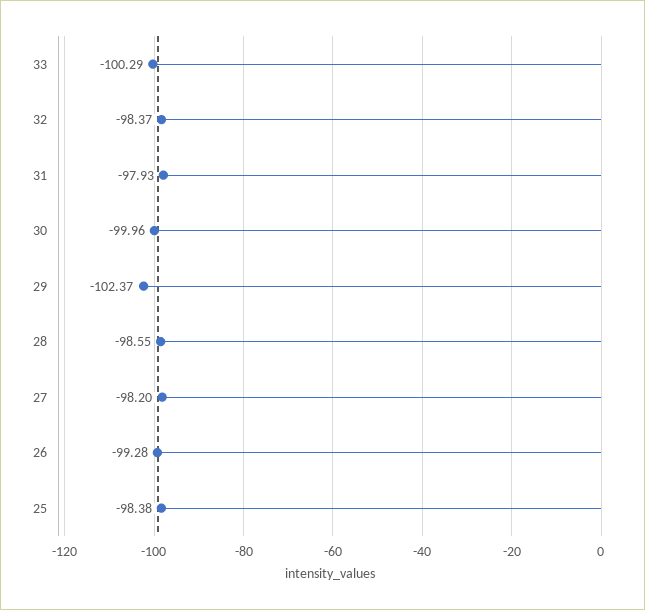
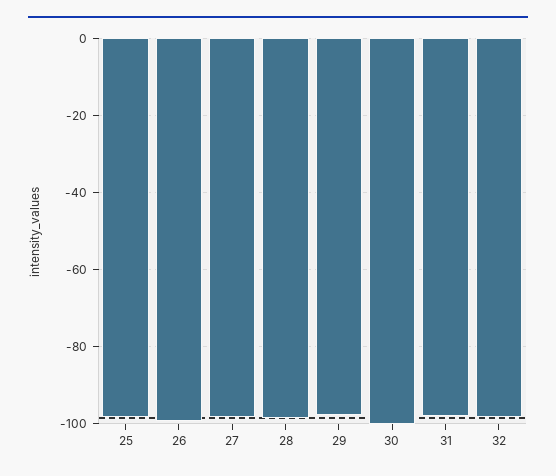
  {
-   "33": -100.29,
    "32": -98.37,
    "31": -97.93,
    "30": -99.96,
-   "29": -102.37,
+   "29": -98,
    "28": -98.55,
    "27": -98.2,
    "26": -99.28,
    "25": -98.38
  }

